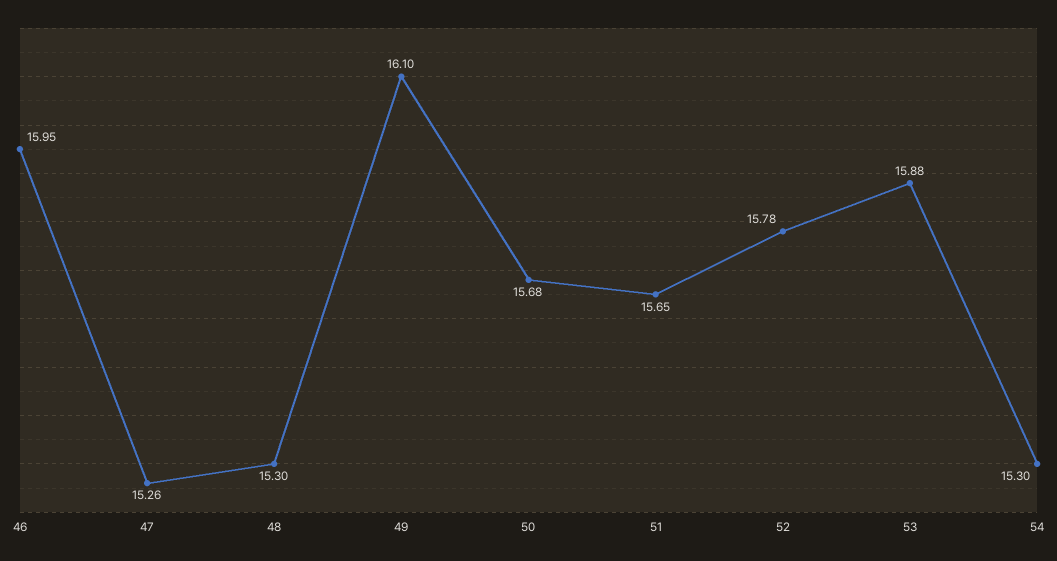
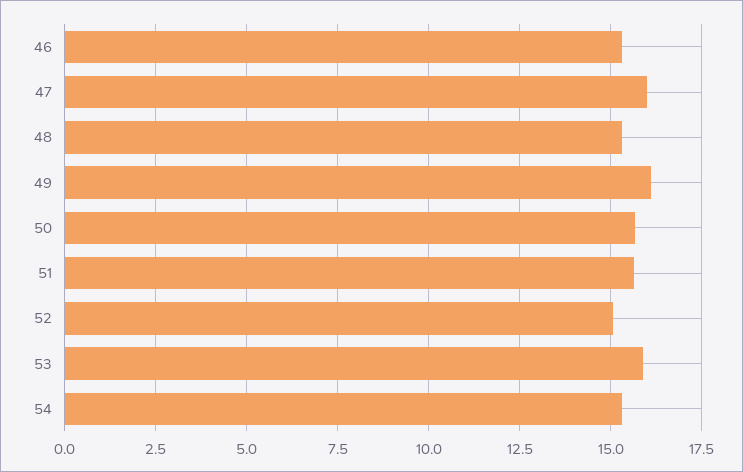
  {
-   "46": 15.95,
+   "46": 15.25,
-   "47": 15.26,
+   "47": 16,
    "48": 15.3,
    "49": 16.1,
    "50": 15.68,
    "51": 15.65,
-   "52": 15.78,
+   "52": 15,
    "53": 15.88,
    "54": 15.3
  }

